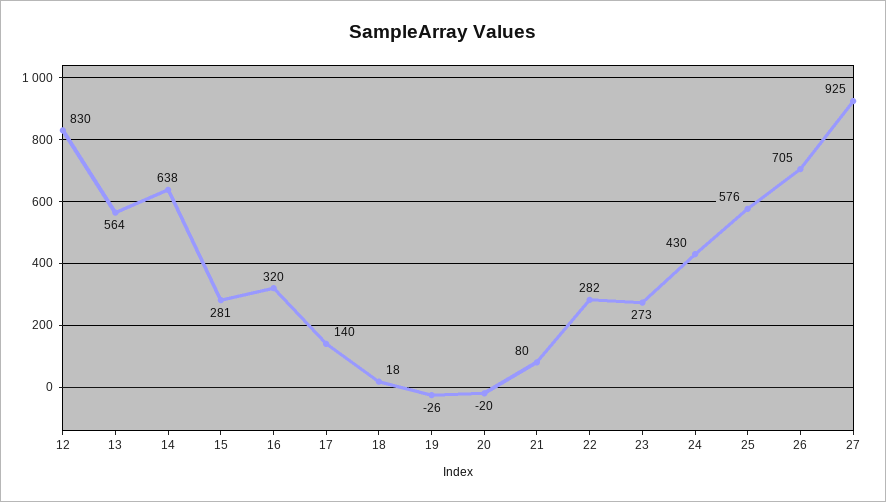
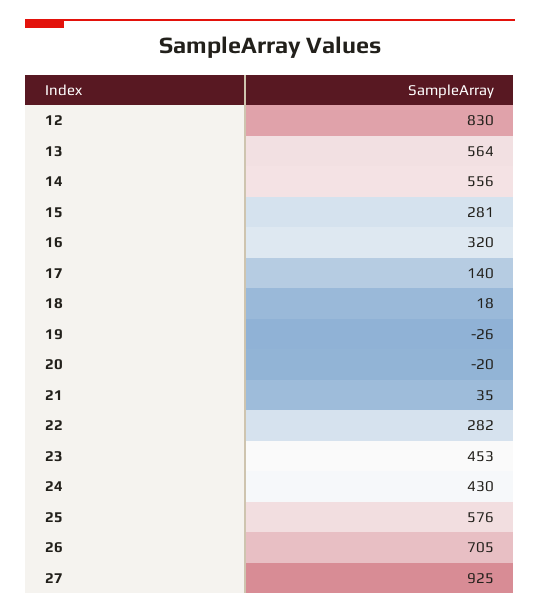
  {
    "12": 830,
    "13": 564,
-   "14": 638,
+   "14": 556,
    "15": 281,
    "16": 320,
    "17": 140,
    "18": 18,
    "19": -26,
    "20": -20,
-   "21": 80,
+   "21": 35,
    "22": 282,
-   "23": 273,
+   "23": 453,
    "24": 430,
    "25": 576,
    "26": 705,
    "27": 925
  }

